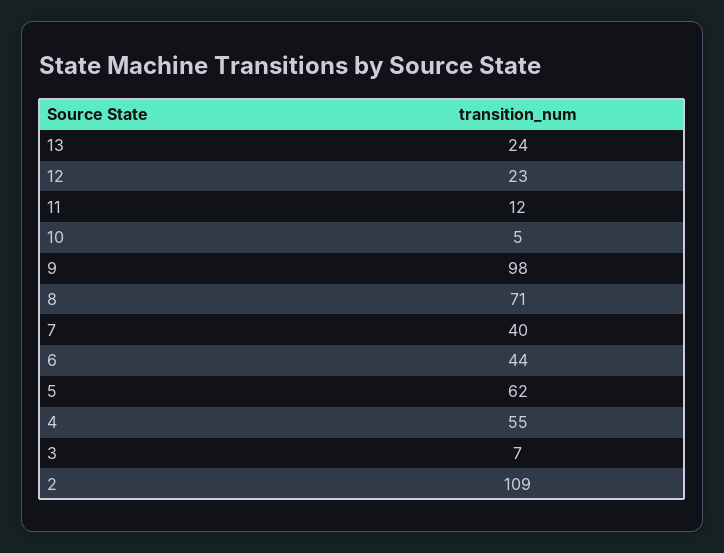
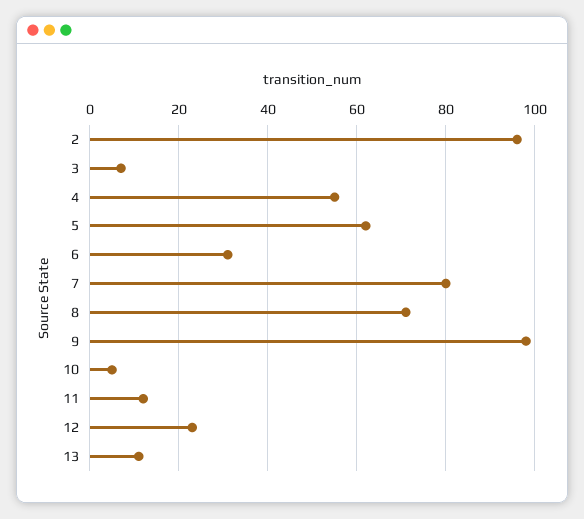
  {
-   "13": 24,
+   "13": 10,
    "12": 23,
    "11": 12,
    "10": 5,
    "9": 98,
    "8": 71,
-   "7": 40,
+   "7": 80,
-   "6": 44,
+   "6": 30,
    "5": 62,
    "4": 55,
    "3": 7,
-   "2": 109
+   "2": 95
  }

